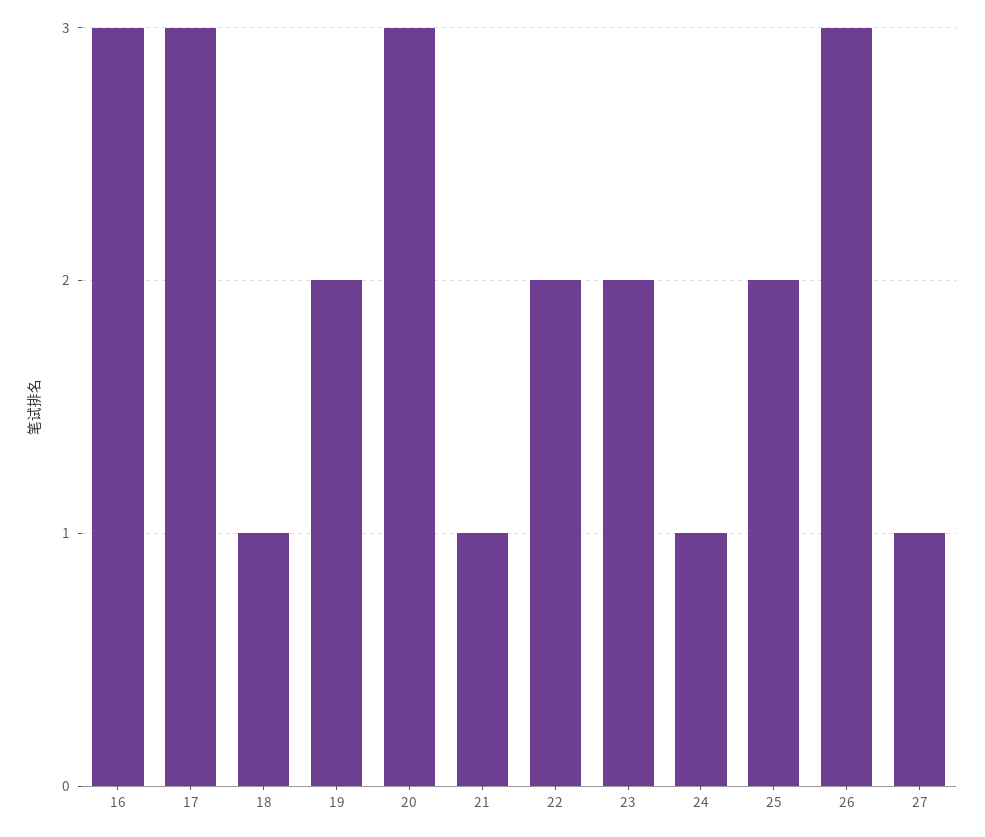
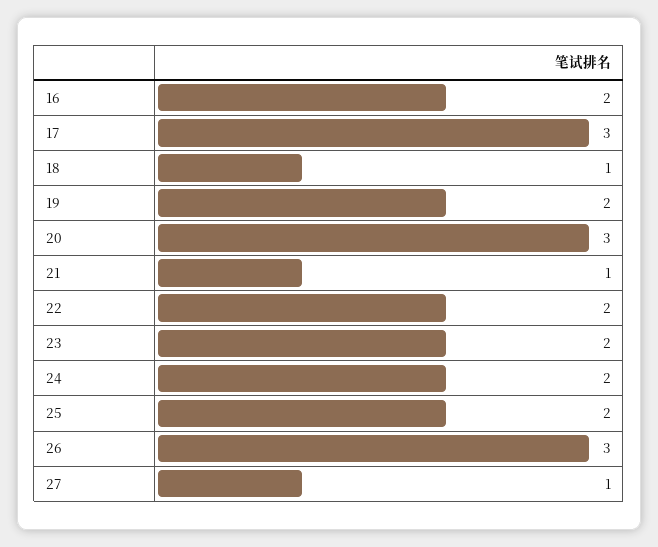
  {
-   "16": 3,
+   "16": 2,
    "17": 3,
    "18": 1,
    "19": 2,
    "20": 3,
    "21": 1,
    "22": 2,
    "23": 2,
-   "24": 1,
+   "24": 2,
    "25": 2,
    "26": 3,
    "27": 1
  }

